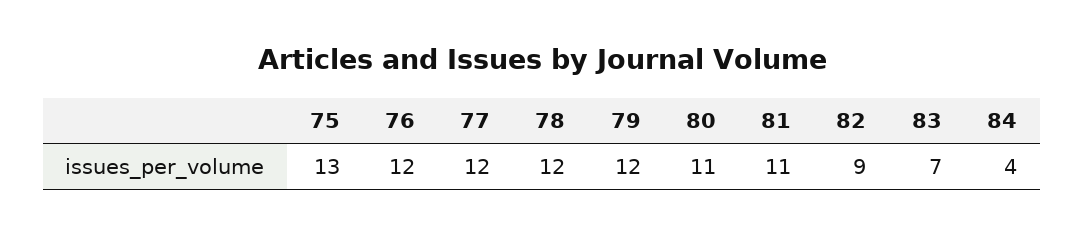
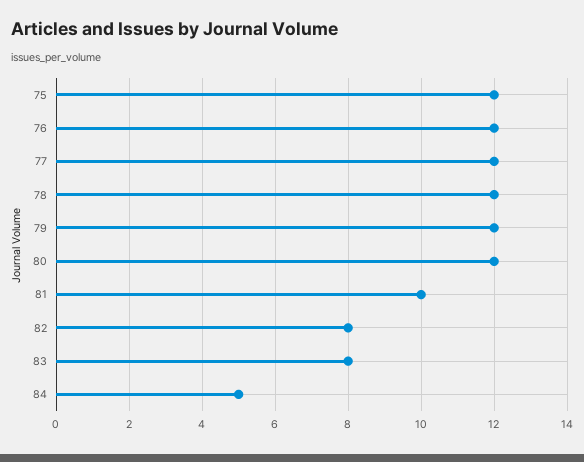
  {
-   "75": 13,
+   "75": 12,
    "76": 12,
    "77": 12,
    "78": 12,
    "79": 12,
-   "80": 11,
+   "80": 12,
-   "81": 11,
+   "81": 10,
-   "82": 9,
+   "82": 8,
-   "83": 7,
+   "83": 8,
-   "84": 4
+   "84": 5
  }

